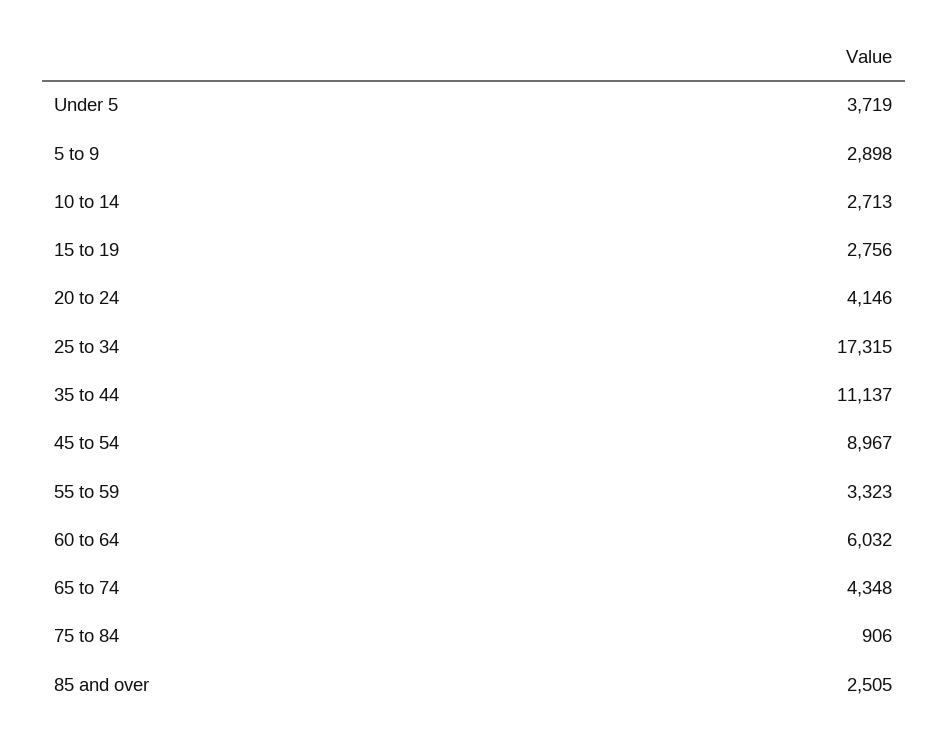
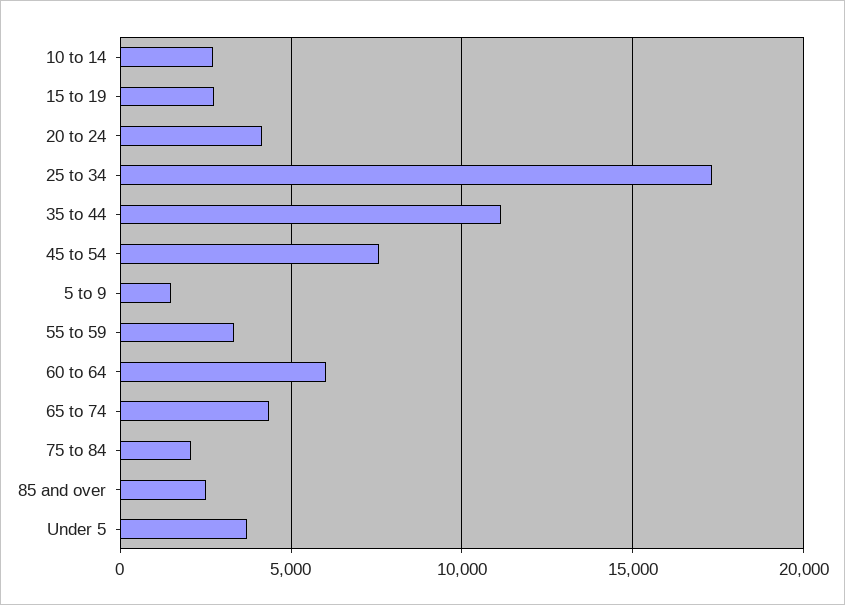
  {
    "Under 5": 3719,
-   "5 to 9": 2898,
+   "5 to 9": 1500,
    "10 to 14": 2713,
    "15 to 19": 2756,
    "20 to 24": 4146,
    "25 to 34": 17315,
    "35 to 44": 11137,
-   "45 to 54": 8967,
+   "45 to 54": 7500,
    "55 to 59": 3323,
    "60 to 64": 6032,
    "65 to 74": 4348,
-   "75 to 84": 906,
+   "75 to 84": 2000,
    "85 and over": 2505
  }

